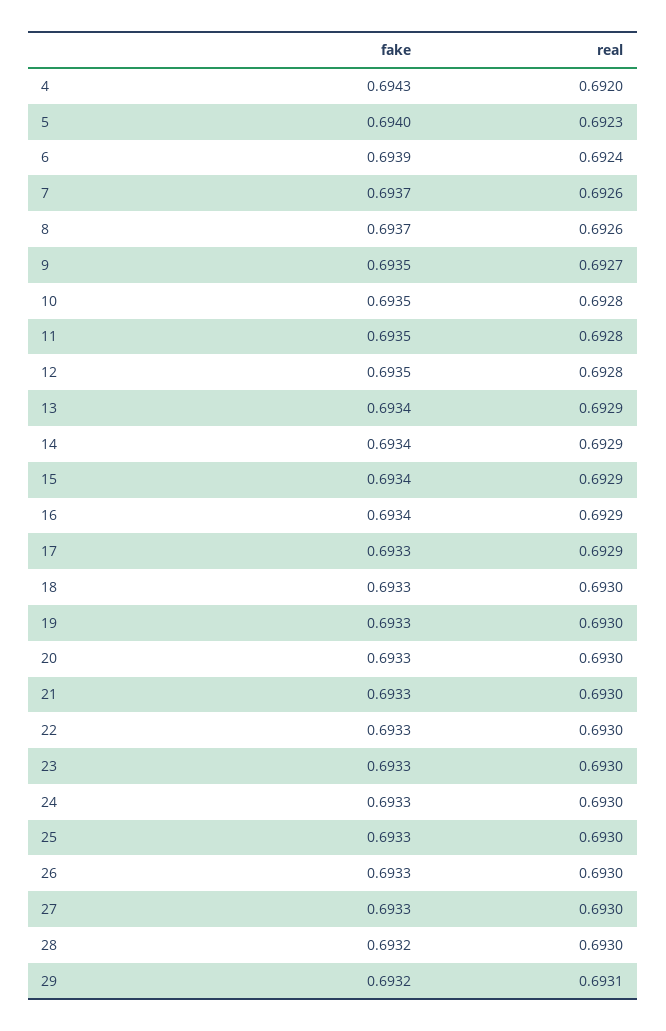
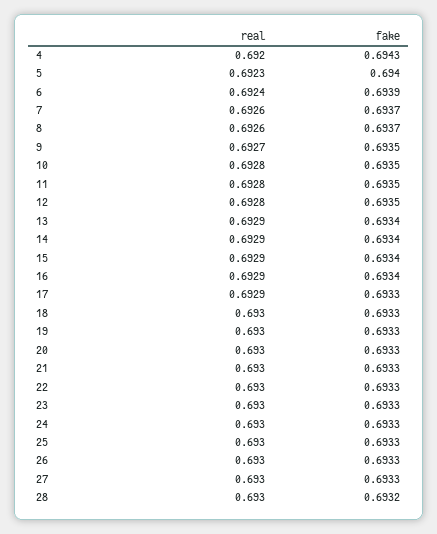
  {
    "fake": {
      "4": 0.6943,
      "5": 0.694,
      "6": 0.6939,
      "7": 0.6937,
      "8": 0.6937,
      "9": 0.6935,
      "10": 0.6935,
      "11": 0.6935,
      "12": 0.6935,
      "13": 0.6934,
      "14": 0.6934,
      "15": 0.6934,
      "16": 0.6934,
      "17": 0.6933,
      "18": 0.6933,
      "19": 0.6933,
      "20": 0.6933,
      "21": 0.6933,
      "22": 0.6933,
      "23": 0.6933,
      "24": 0.6933,
      "25": 0.6933,
      "26": 0.6933,
      "27": 0.6933,
-     "28": 0.6932,
+     "28": 0.6932
-     "29": 0.6932
    },
    "real": {
      "4": 0.692,
      "5": 0.6923,
      "6": 0.6924,
      "7": 0.6926,
      "8": 0.6926,
      "9": 0.6927,
      "10": 0.6928,
      "11": 0.6928,
      "12": 0.6928,
      "13": 0.6929,
      "14": 0.6929,
      "15": 0.6929,
      "16": 0.6929,
      "17": 0.6929,
      "18": 0.693,
      "19": 0.693,
      "20": 0.693,
      "21": 0.693,
      "22": 0.693,
      "23": 0.693,
      "24": 0.693,
      "25": 0.693,
      "26": 0.693,
      "27": 0.693,
-     "28": 0.693,
+     "28": 0.693
-     "29": 0.6931
    }
  }

